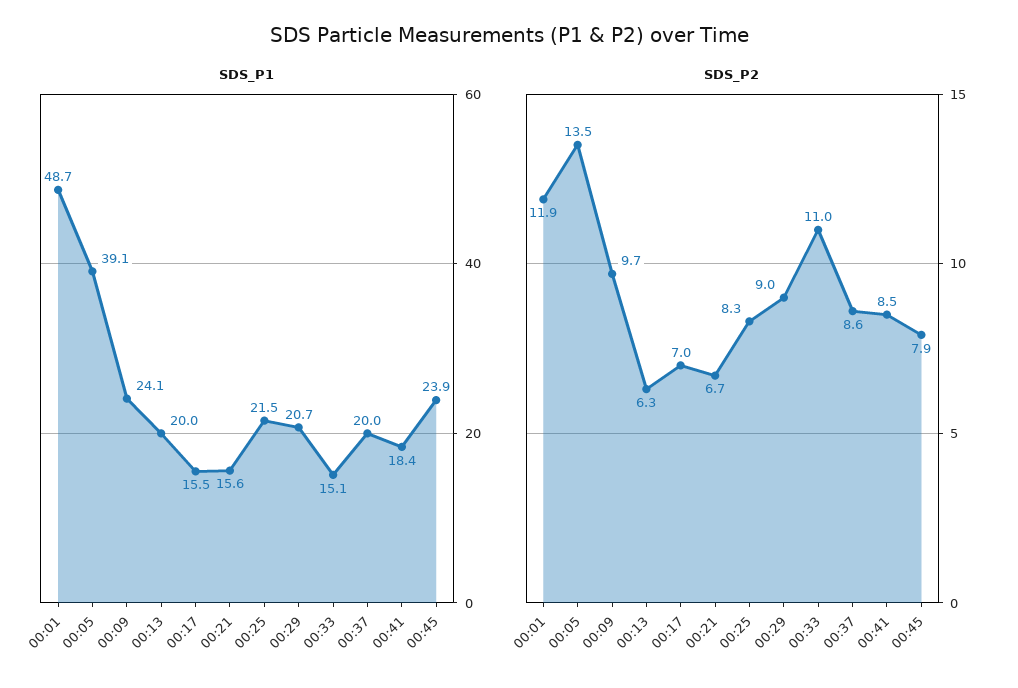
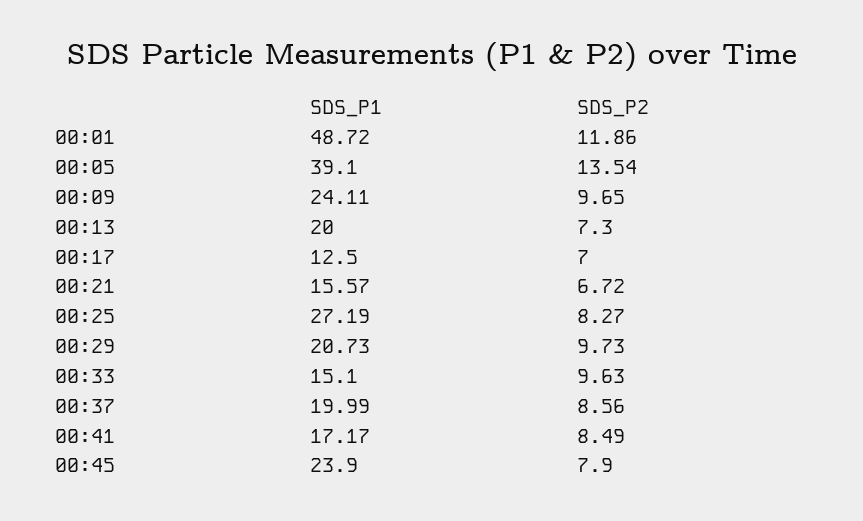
  {
    "SDS_P1": {
      "00:01": 48.72,
      "00:05": 39.1,
      "00:09": 24.11,
      "00:13": 20,
-     "00:17": 15.5,
+     "00:17": 12.5,
      "00:21": 15.57,
-     "00:25": 21.5,
+     "00:25": 27.19,
      "00:29": 20.73,
      "00:33": 15.1,
      "00:37": 19.99,
-     "00:41": 18.4,
+     "00:41": 17.17,
      "00:45": 23.9
    },
    "SDS_P2": {
      "00:01": 11.86,
      "00:05": 13.54,
      "00:09": 9.65,
-     "00:13": 6.3,
+     "00:13": 7.3,
      "00:17": 7,
      "00:21": 6.72,
      "00:25": 8.27,
-     "00:29": 9,
+     "00:29": 9.73,
-     "00:33": 11,
+     "00:33": 9.63,
      "00:37": 8.56,
      "00:41": 8.49,
      "00:45": 7.9
    }
  }

